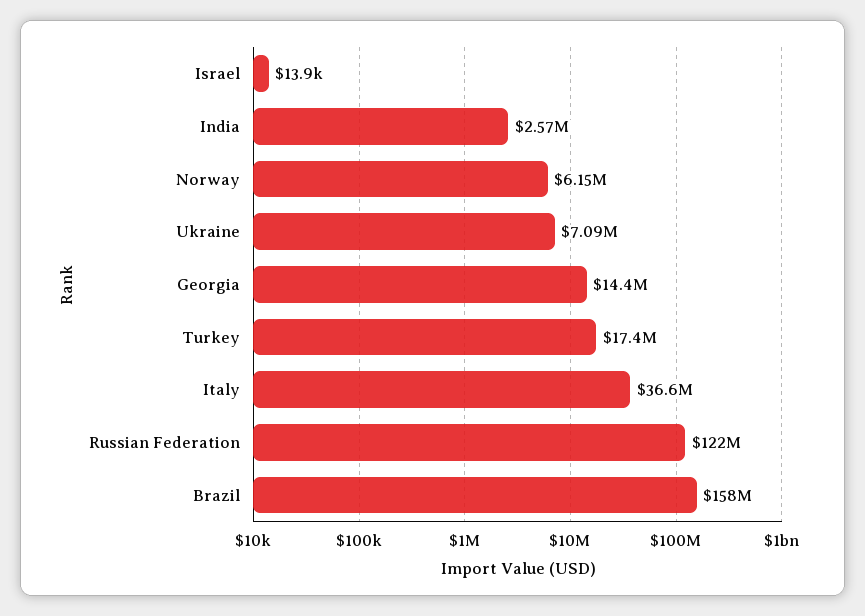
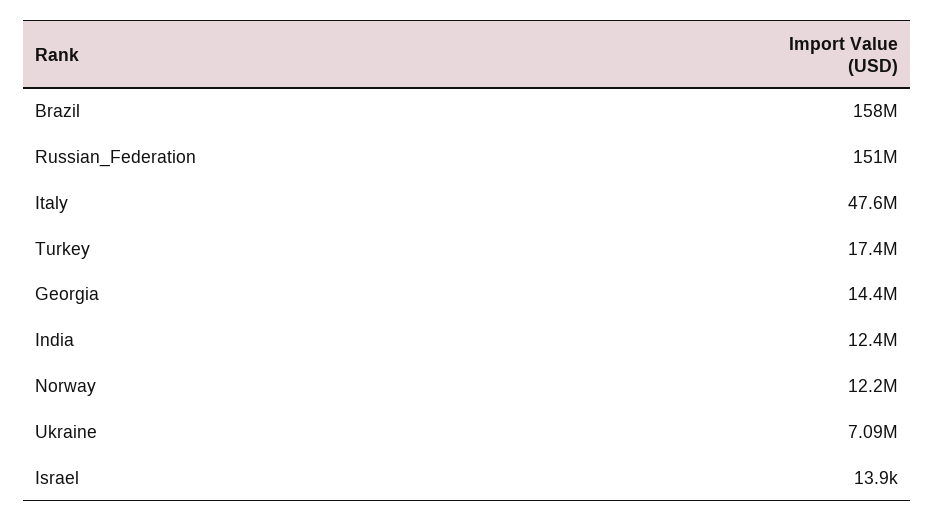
  {
    "Israel": 13900,
-   "India": 2570000,
+   "India": 12400000,
-   "Norway": 6150000,
+   "Norway": 12200000,
    "Ukraine": 7090000,
    "Georgia": 14400000,
    "Turkey": 17400000,
-   "Italy": 36600000,
+   "Italy": 47600000,
-   "Russian Federation": 122000000,
+   "Russian Federation": 151000000,
    "Brazil": 158000000
  }

